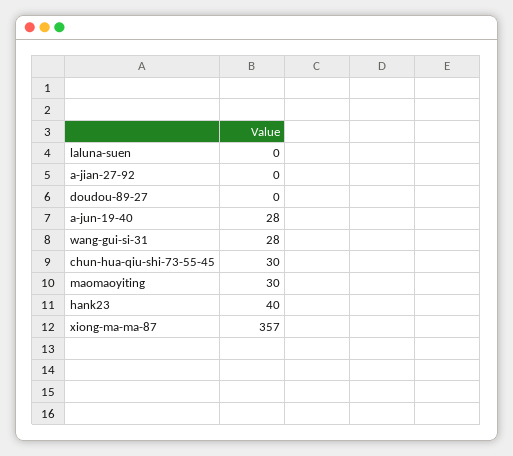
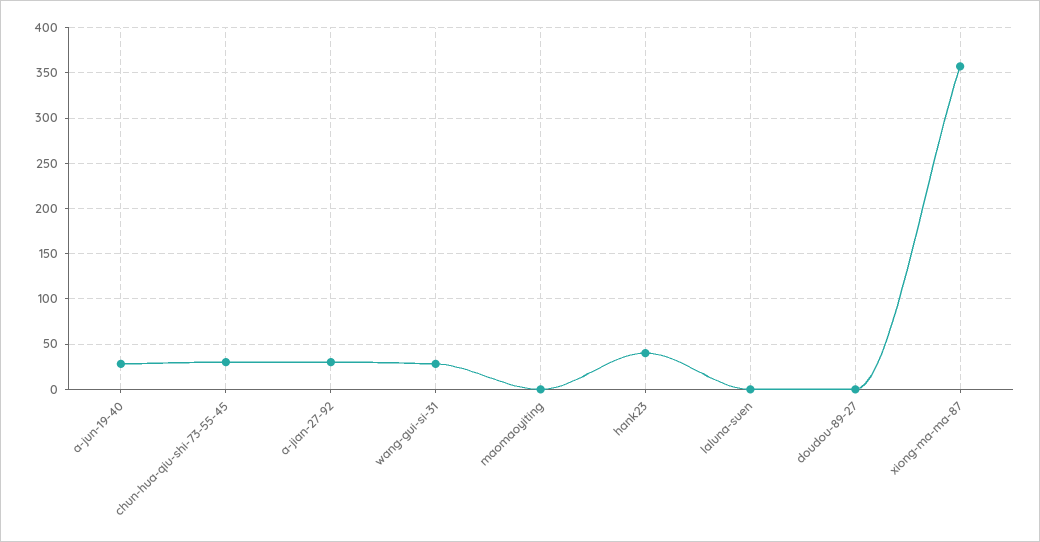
  {
    "laluna-suen": 0,
-   "a-jian-27-92": 0,
+   "a-jian-27-92": 30,
    "doudou-89-27": 0,
    "a-jun-19-40": 28,
    "wang-gui-si-31": 28,
    "chun-hua-qiu-shi-73-55-45": 30,
-   "maomaoyiting": 30,
+   "maomaoyiting": 0,
    "hank23": 40,
    "xiong-ma-ma-87": 357
  }

